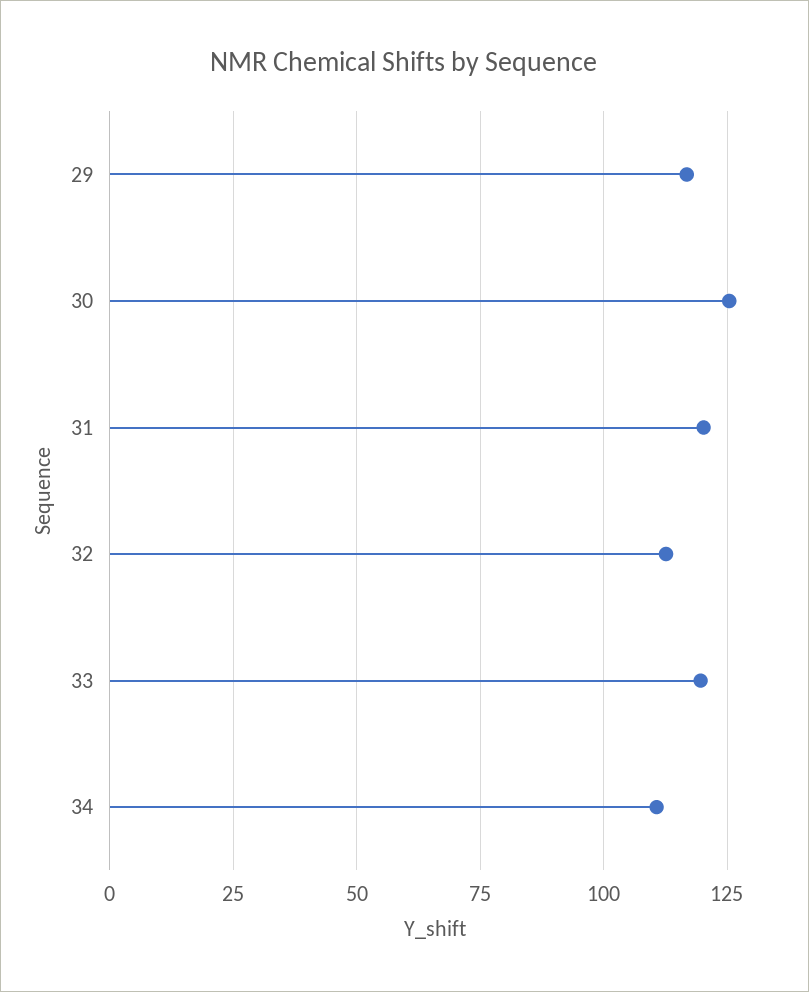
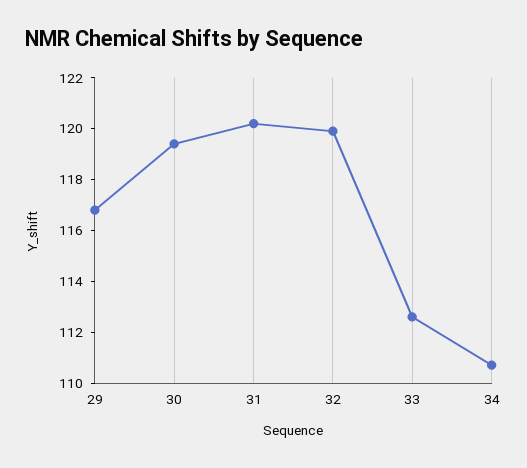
  {
    "29": 117,
-   "30": 125,
+   "30": 119.5,
    "31": 120,
-   "32": 112.5,
+   "32": 120,
-   "33": 120,
+   "33": 112.5,
    "34": 110.5
  }

